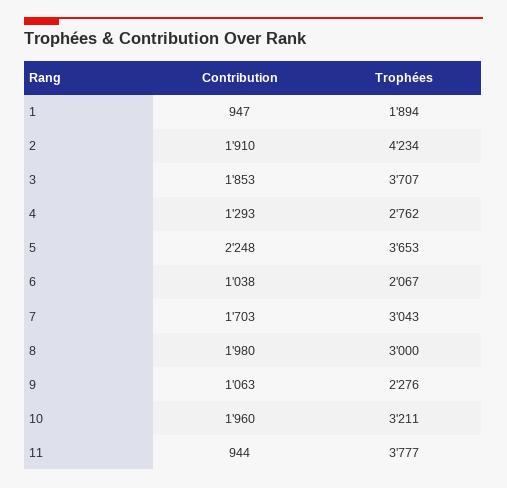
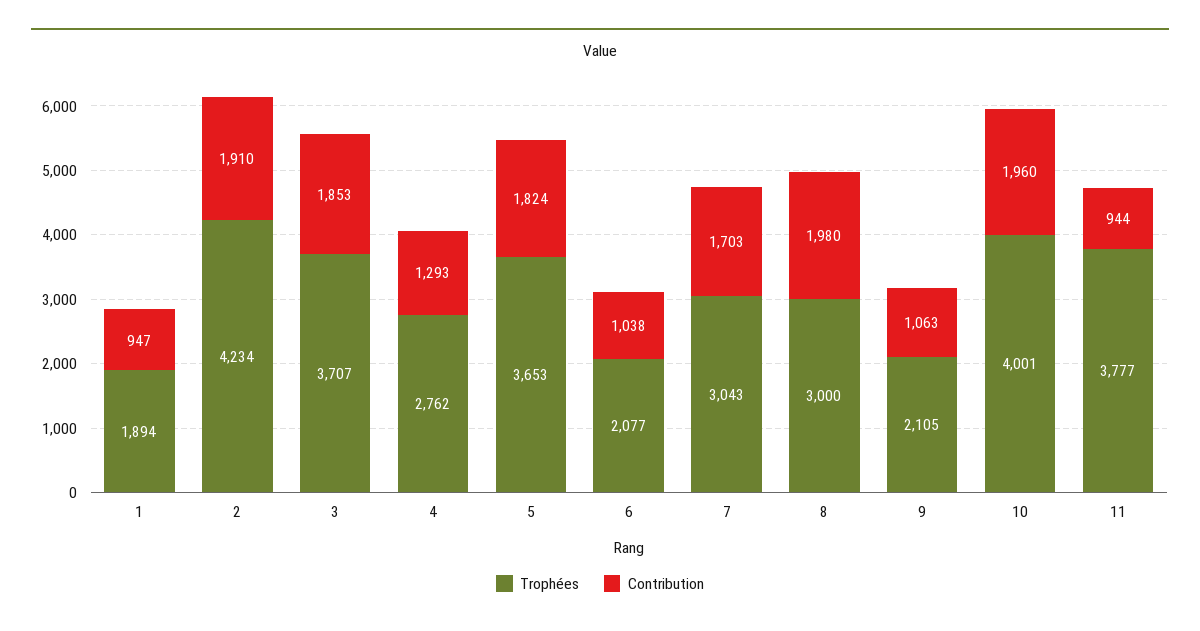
  {
    "Contribution": {
      "1": 947,
      "2": 1910,
      "3": 1853,
      "4": 1293,
-     "5": 2248,
+     "5": 1824,
      "6": 1038,
      "7": 1703,
      "8": 1980,
      "9": 1063,
      "10": 1960,
      "11": 944
    },
    "Trophées": {
      "1": 1894,
      "2": 4234,
      "3": 3707,
      "4": 2762,
      "5": 3653,
-     "6": 2067,
+     "6": 2077,
      "7": 3043,
      "8": 3000,
-     "9": 2276,
+     "9": 2105,
-     "10": 3211,
+     "10": 4001,
      "11": 3777
    }
  }

